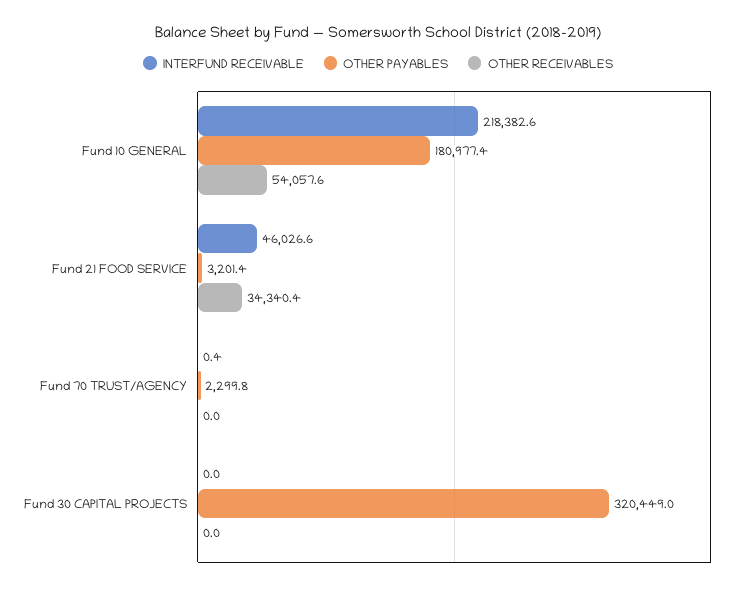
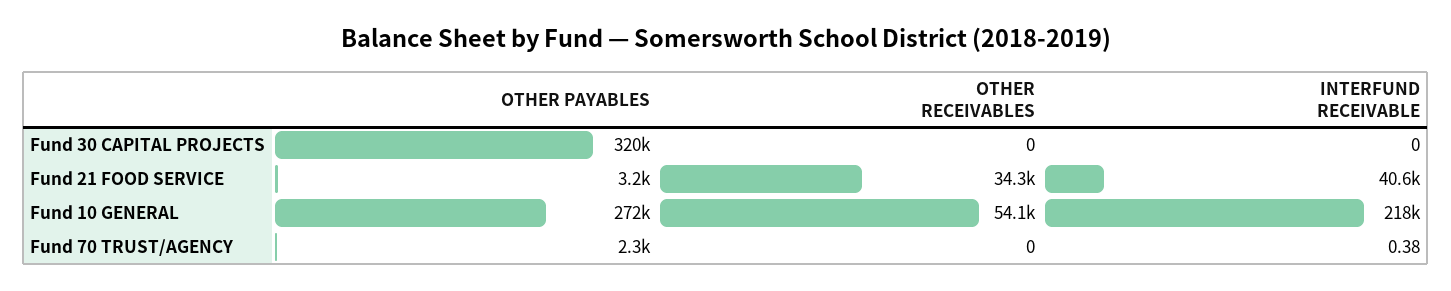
  {
    "INTERFUND RECEIVABLE": {
      "Fund 10 GENERAL": 218382.6,
-     "Fund 21 FOOD SERVICE": 46026.6,
+     "Fund 21 FOOD SERVICE": 40600,
      "Fund 70 TRUST/AGENCY": 0.38,
      "Fund 30 CAPITAL PROJECTS": 0
    },
    "OTHER PAYABLES": {
-     "Fund 10 GENERAL": 180977.4,
+     "Fund 10 GENERAL": 272000,
      "Fund 21 FOOD SERVICE": 3201.4,
      "Fund 70 TRUST/AGENCY": 2299.8,
      "Fund 30 CAPITAL PROJECTS": 320449
    },
    "OTHER RECEIVABLES": {
      "Fund 10 GENERAL": 54057.6,
      "Fund 21 FOOD SERVICE": 34340.4,
      "Fund 70 TRUST/AGENCY": 0,
      "Fund 30 CAPITAL PROJECTS": 0
    }
  }

